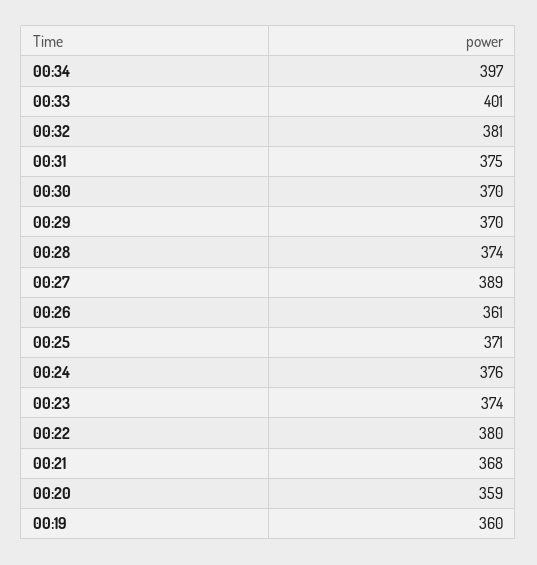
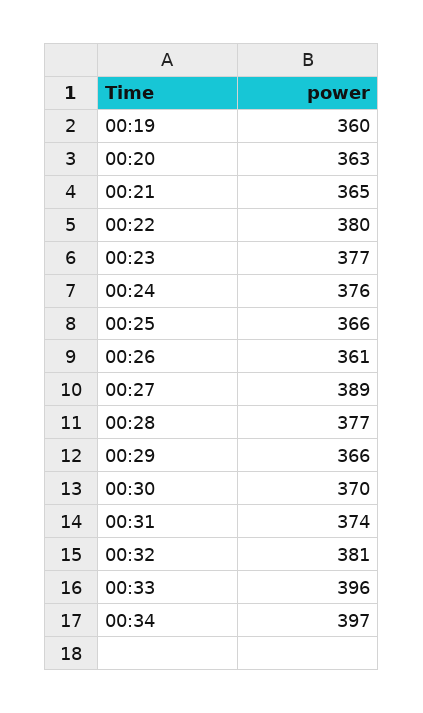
  {
    "00:34": 397,
-   "00:33": 401,
+   "00:33": 396,
    "00:32": 381,
-   "00:31": 375,
+   "00:31": 374,
    "00:30": 370,
-   "00:29": 370,
+   "00:29": 366,
-   "00:28": 374,
+   "00:28": 377,
    "00:27": 389,
    "00:26": 361,
-   "00:25": 371,
+   "00:25": 366,
    "00:24": 376,
-   "00:23": 374,
+   "00:23": 377,
    "00:22": 380,
-   "00:21": 368,
+   "00:21": 365,
-   "00:20": 359,
+   "00:20": 363,
    "00:19": 360
  }

